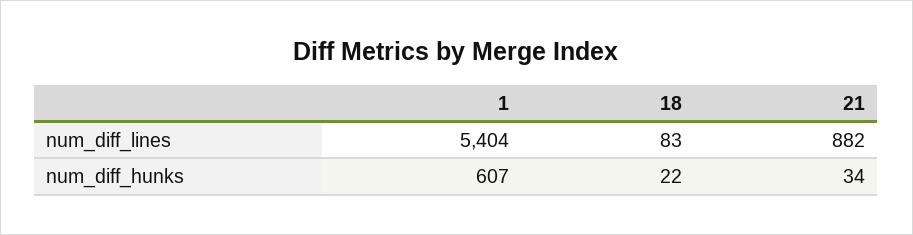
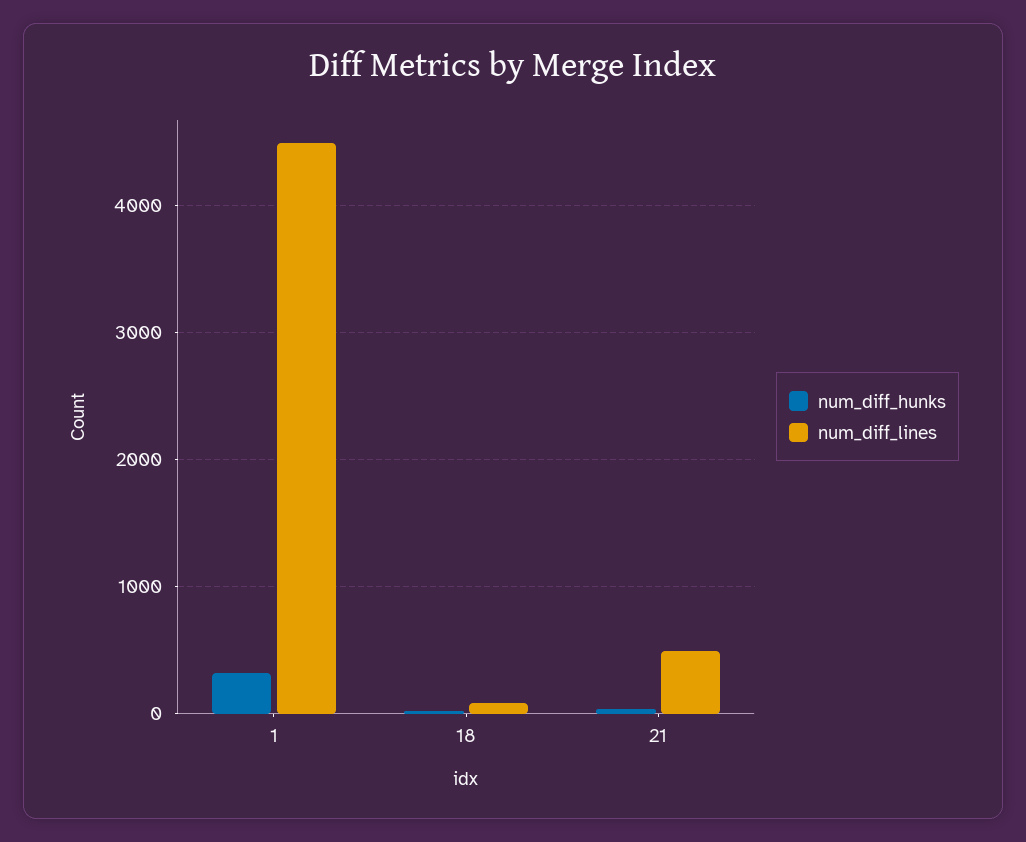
  {
    "num_diff_lines": {
-     "1": 5404,
+     "1": 4500,
      "18": 83,
-     "21": 882
+     "21": 500
    },
    "num_diff_hunks": {
-     "1": 607,
+     "1": 300,
      "18": 22,
      "21": 34
    }
  }

